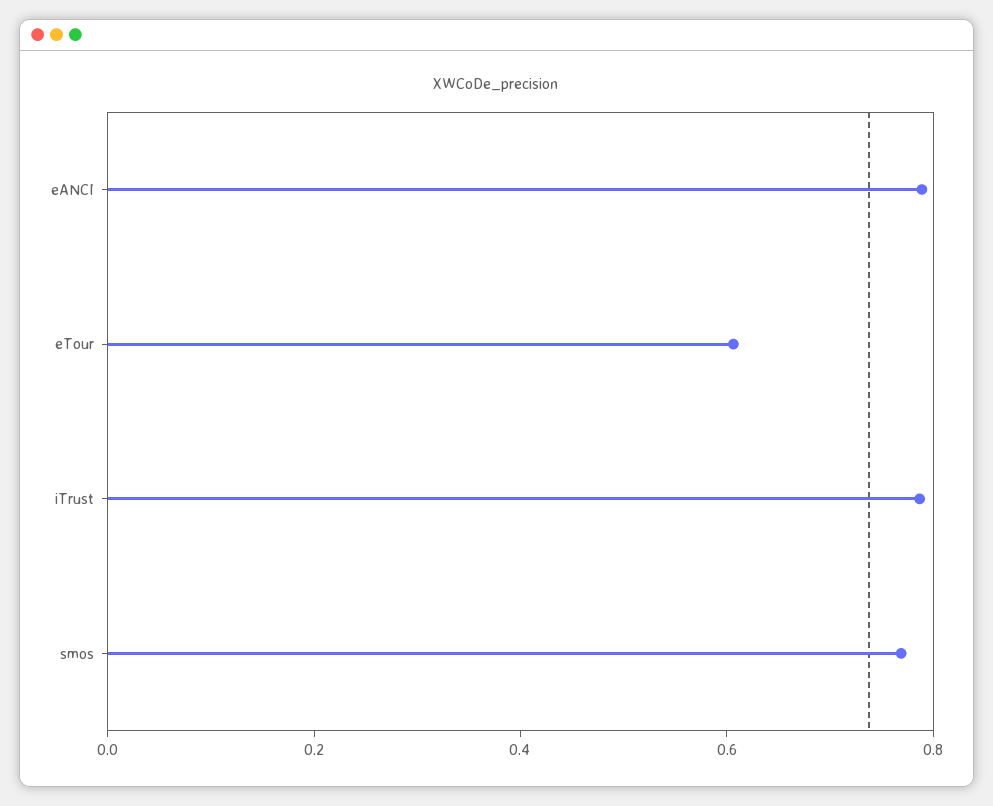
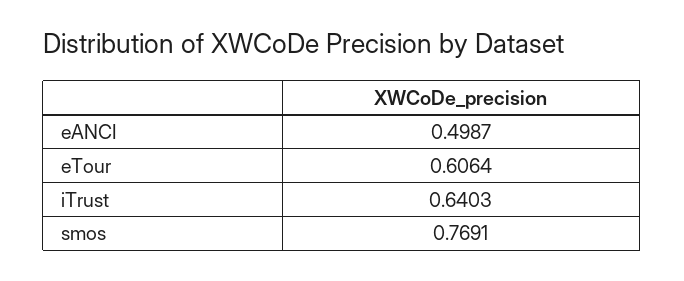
  {
-   "eANCI": 0.8,
+   "eANCI": 0.4987,
    "eTour": 0.6064,
-   "iTrust": 0.8,
+   "iTrust": 0.6403,
    "smos": 0.7691
  }

